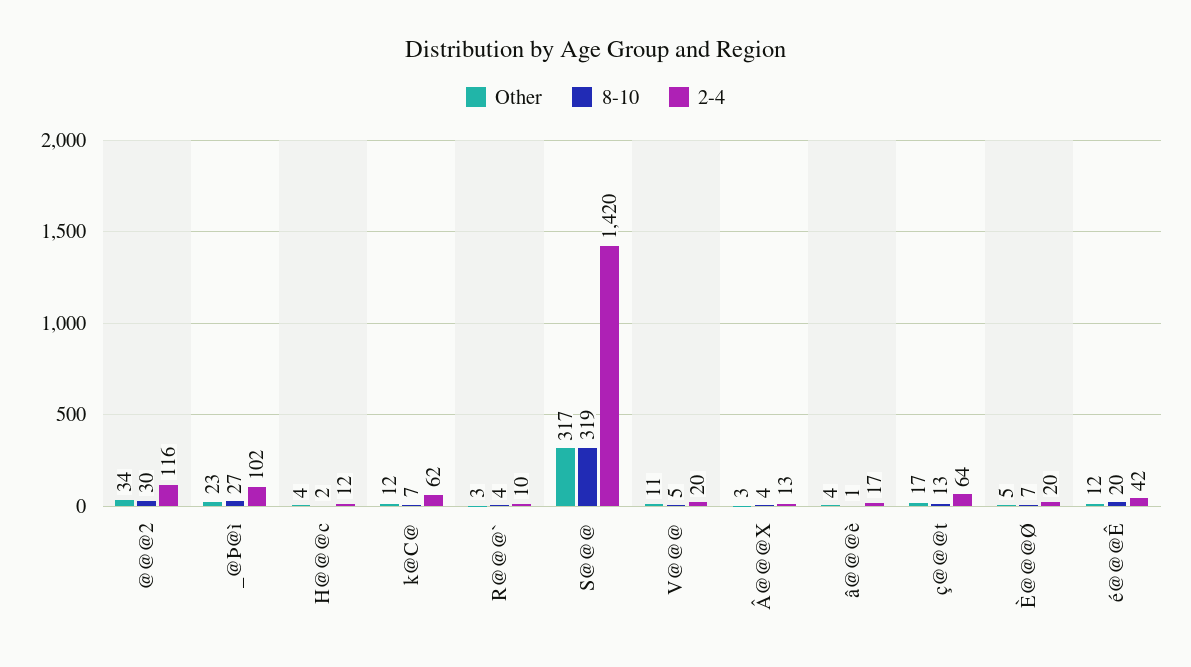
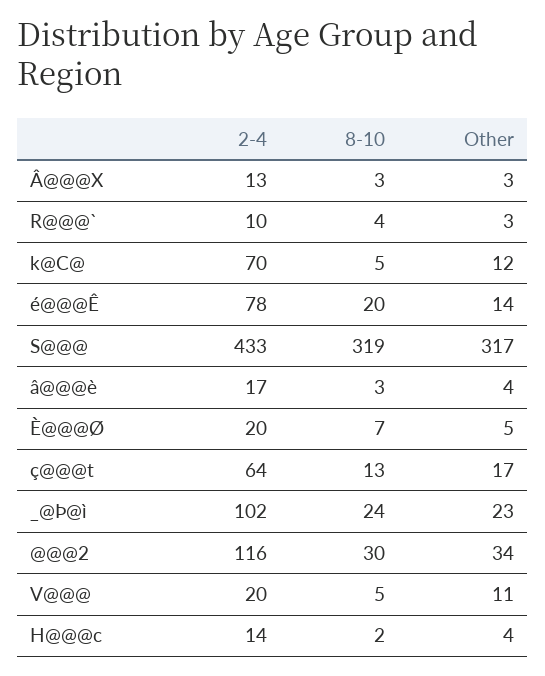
  {
    "Other": {
      "@@@2": 34,
      "_@Þ@ì": 23,
      "H@@@c": 4,
      "k@C@": 12,
      "R@@@`": 3,
      "S@@@": 317,
      "V@@@": 11,
      "Â@@@X": 3,
      "â@@@è": 4,
      "ç@@@t": 17,
      "È@@@Ø": 5,
-     "é@@@Ê": 12
+     "é@@@Ê": 14
    },
    "8-10": {
      "@@@2": 30,
-     "_@Þ@ì": 27,
+     "_@Þ@ì": 24,
      "H@@@c": 2,
-     "k@C@": 7,
+     "k@C@": 5,
      "R@@@`": 4,
      "S@@@": 319,
      "V@@@": 5,
-     "Â@@@X": 4,
+     "Â@@@X": 3,
-     "â@@@è": 1,
+     "â@@@è": 3,
      "ç@@@t": 13,
      "È@@@Ø": 7,
      "é@@@Ê": 20
    },
    "2-4": {
      "@@@2": 116,
      "_@Þ@ì": 102,
-     "H@@@c": 12,
+     "H@@@c": 14,
-     "k@C@": 62,
+     "k@C@": 70,
      "R@@@`": 10,
-     "S@@@": 1420,
+     "S@@@": 433,
      "V@@@": 20,
      "Â@@@X": 13,
      "â@@@è": 17,
      "ç@@@t": 64,
      "È@@@Ø": 20,
-     "é@@@Ê": 42
+     "é@@@Ê": 78
    }
  }

